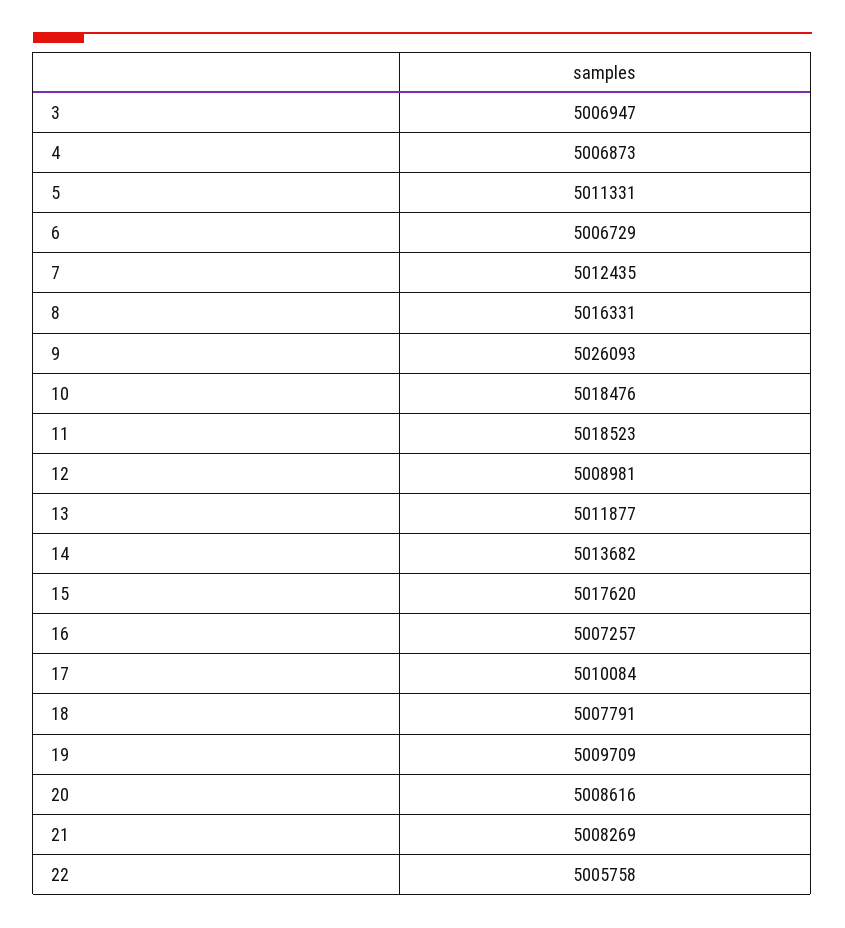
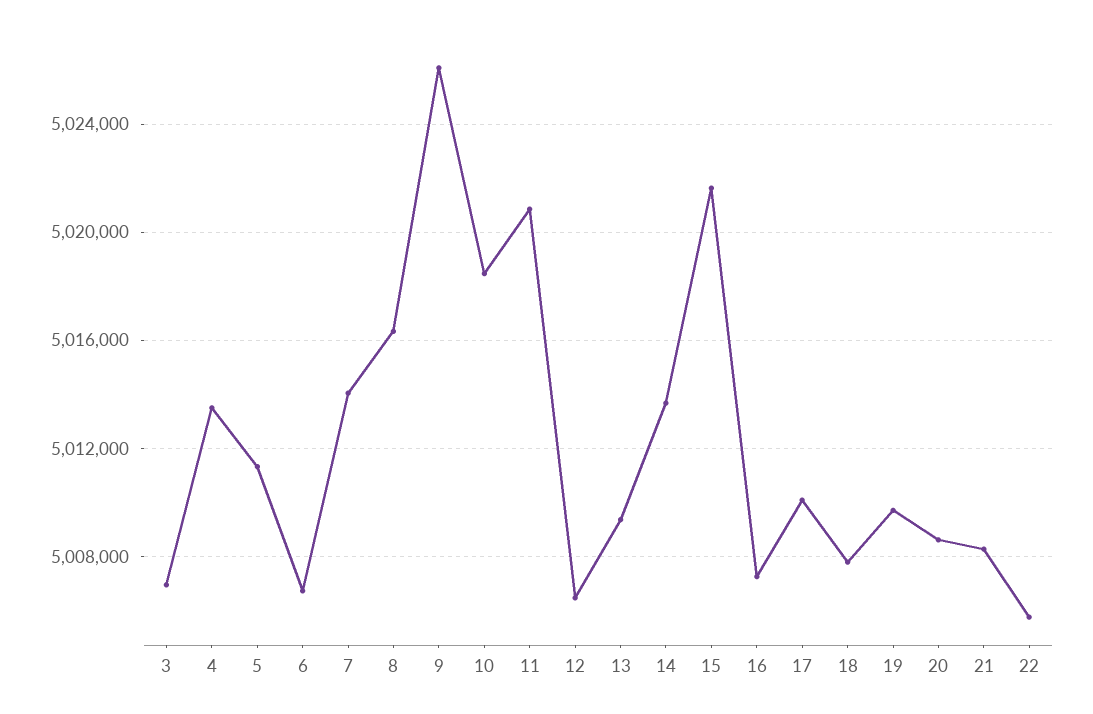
  {
    "3": 5006947,
-   "4": 5006873,
+   "4": 5013500,
    "5": 5011331,
    "6": 5006729,
-   "7": 5012435,
+   "7": 5014000,
    "8": 5016331,
    "9": 5026093,
    "10": 5018476,
-   "11": 5018523,
+   "11": 5021000,
-   "12": 5008981,
+   "12": 5006500,
-   "13": 5011877,
+   "13": 5009500,
    "14": 5013682,
-   "15": 5017620,
+   "15": 5021500,
    "16": 5007257,
    "17": 5010084,
    "18": 5007791,
    "19": 5009709,
    "20": 5008616,
    "21": 5008269,
    "22": 5005758
  }

